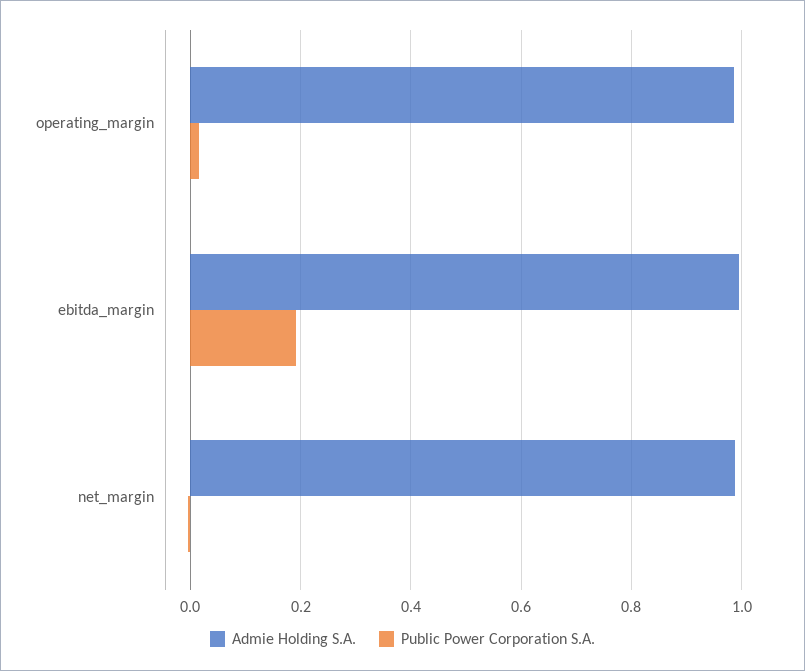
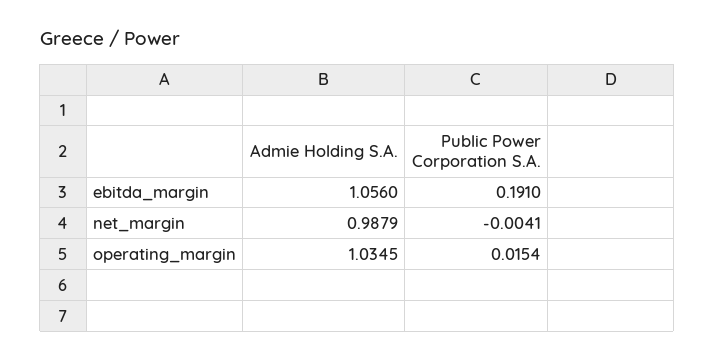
  {
    "Admie Holding S.A.": {
-     "operating_margin": 0.98,
+     "operating_margin": 1.0345,
-     "ebitda_margin": 1,
+     "ebitda_margin": 1.056,
      "net_margin": 0.9879
    },
    "Public Power Corporation S.A.": {
      "operating_margin": 0.0154,
      "ebitda_margin": 0.191,
      "net_margin": -0.0041
    }
  }

